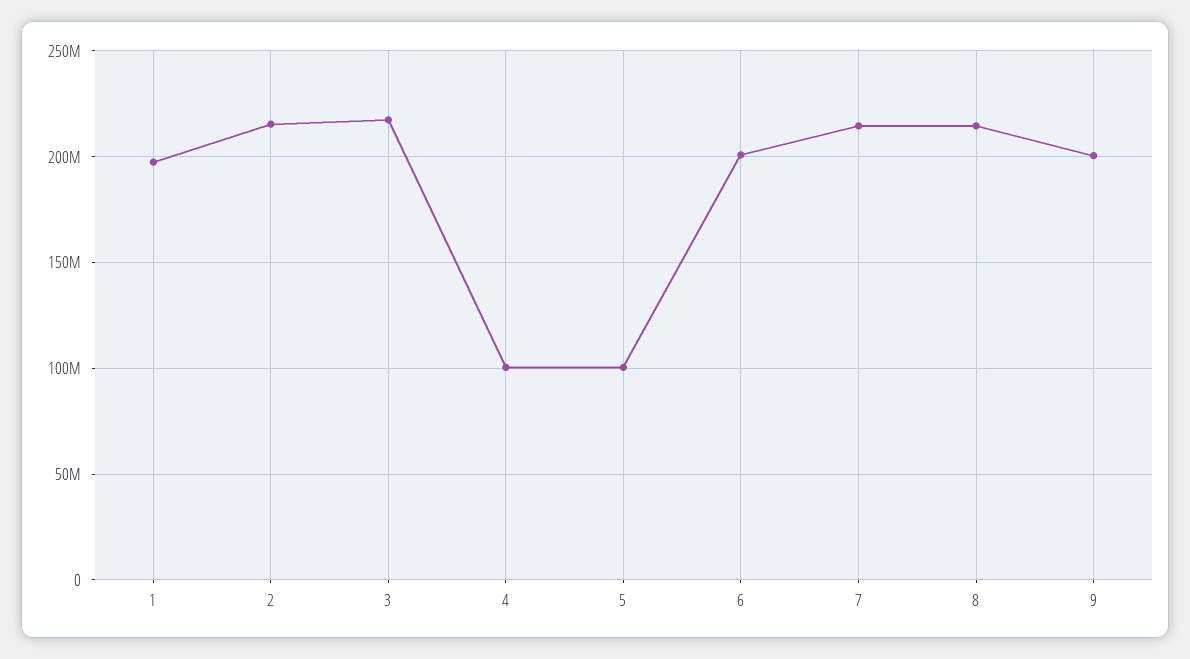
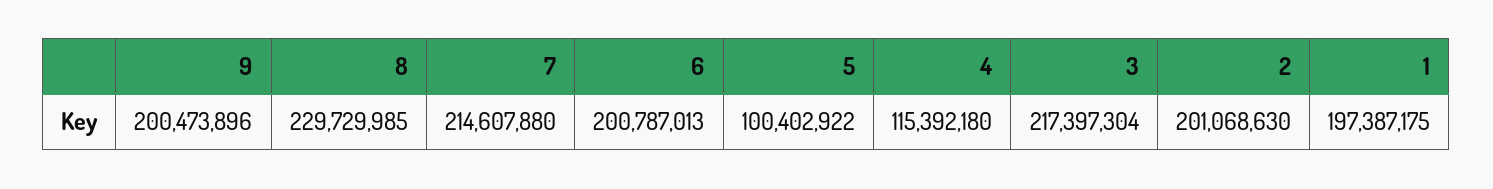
  {
    "1": 197387175,
-   "2": 215000000,
+   "2": 201068630,
    "3": 217397304,
-   "4": 100000000,
+   "4": 115392180,
    "5": 100402922,
    "6": 200787013,
    "7": 214607880,
-   "8": 215000000,
+   "8": 229729985,
    "9": 200473896
  }

